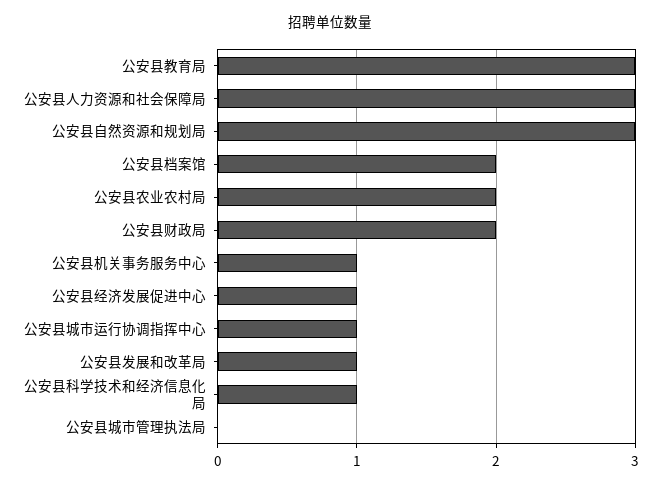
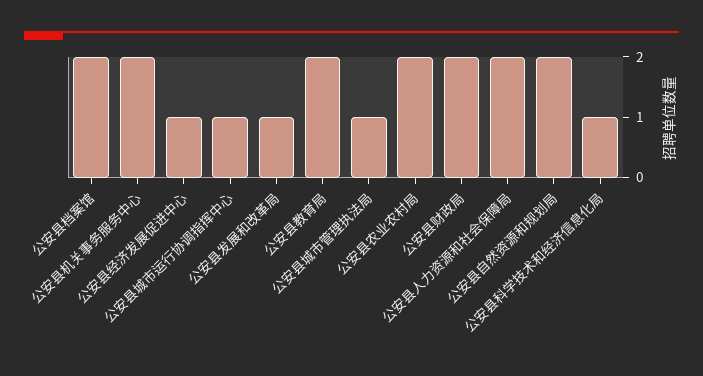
  {
-   "公安县教育局": 3,
+   "公安县教育局": 2,
-   "公安县人力资源和社会保障局": 3,
+   "公安县人力资源和社会保障局": 2,
-   "公安县自然资源和规划局": 3,
+   "公安县自然资源和规划局": 2,
    "公安县档案馆": 2,
    "公安县农业农村局": 2,
    "公安县财政局": 2,
-   "公安县机关事务服务中心": 1,
+   "公安县机关事务服务中心": 2,
    "公安县经济发展促进中心": 1,
    "公安县城市运行协调指挥中心": 1,
    "公安县发展和改革局": 1,
    "公安县科学技术和经济信息化局": 1,
-   "公安县城市管理执法局": 0
+   "公安县城市管理执法局": 1
  }

